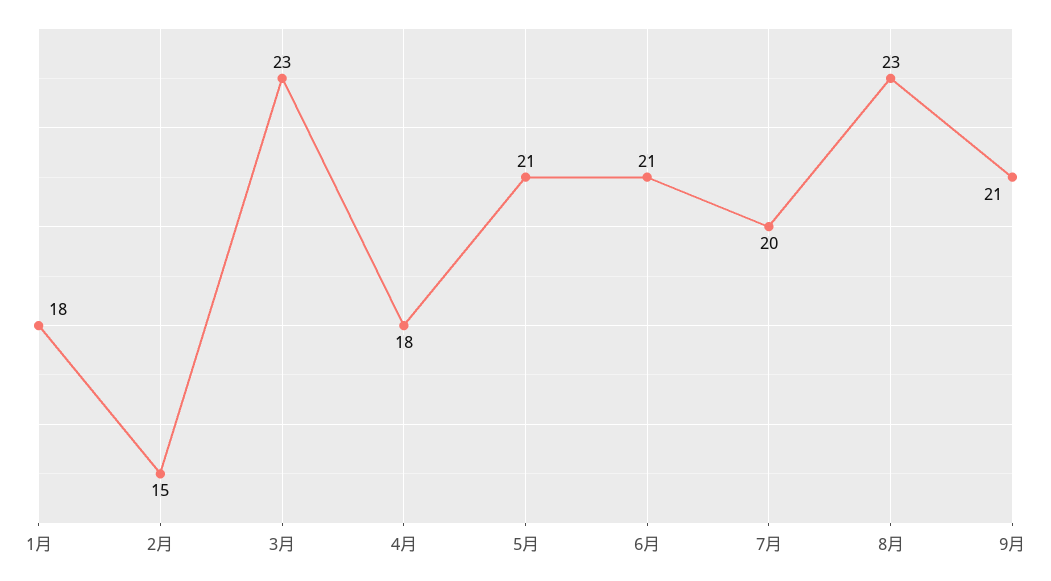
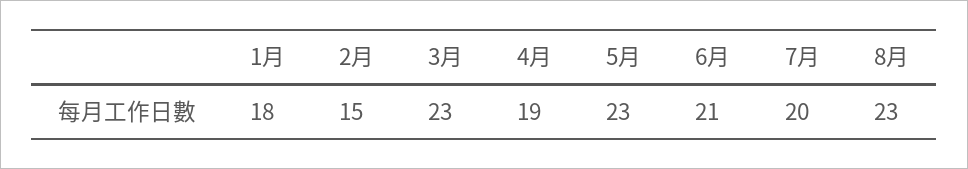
  {
    "1月": 18,
    "2月": 15,
    "3月": 23,
-   "4月": 18,
+   "4月": 19,
-   "5月": 21,
+   "5月": 23,
    "6月": 21,
    "7月": 20,
-   "8月": 23,
+   "8月": 23
-   "9月": 21
  }

